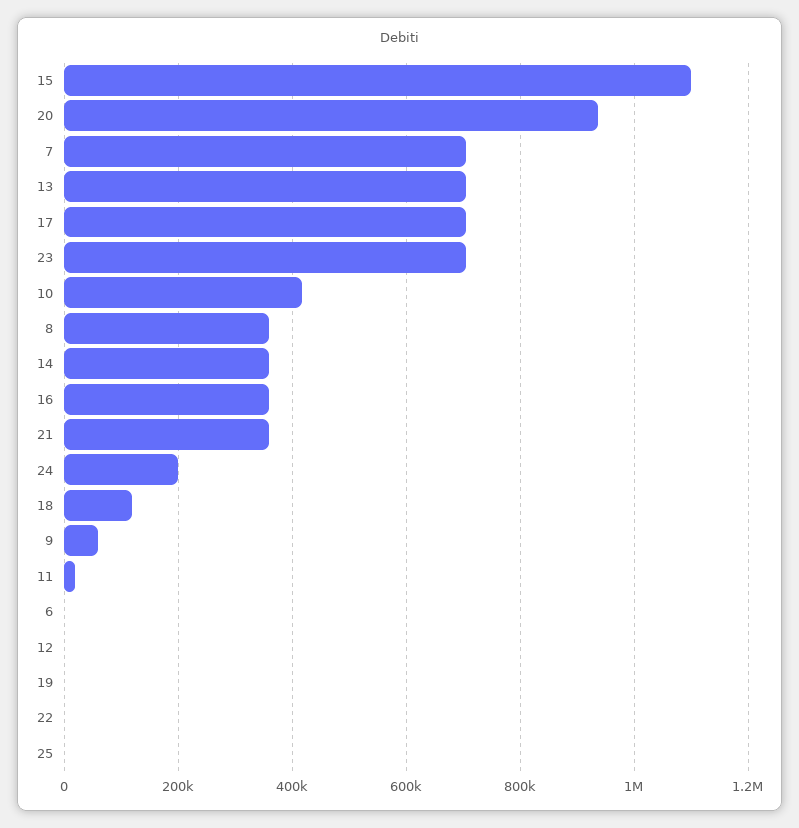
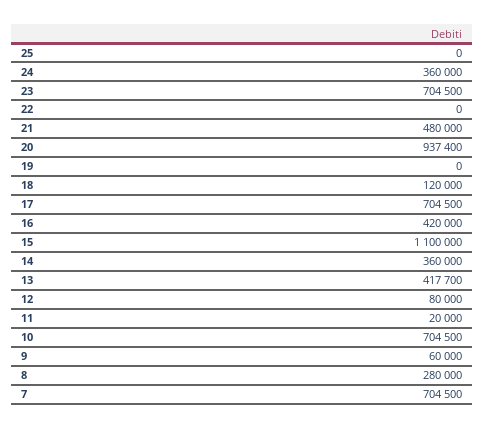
  {
    "15": 1100000,
    "20": 937400,
    "7": 704500,
-   "13": 700000,
+   "13": 417700,
    "17": 704500,
    "23": 704500,
-   "10": 420000,
+   "10": 704500,
-   "8": 360000,
+   "8": 280000,
    "14": 360000,
-   "16": 360000,
+   "16": 420000,
-   "21": 360000,
+   "21": 480000,
-   "24": 200000,
+   "24": 360000,
    "18": 120000,
    "9": 60000,
    "11": 20000,
-   "6": 0,
-   "12": 0,
+   "12": 80000,
    "19": 0,
    "22": 0,
    "25": 0
  }

